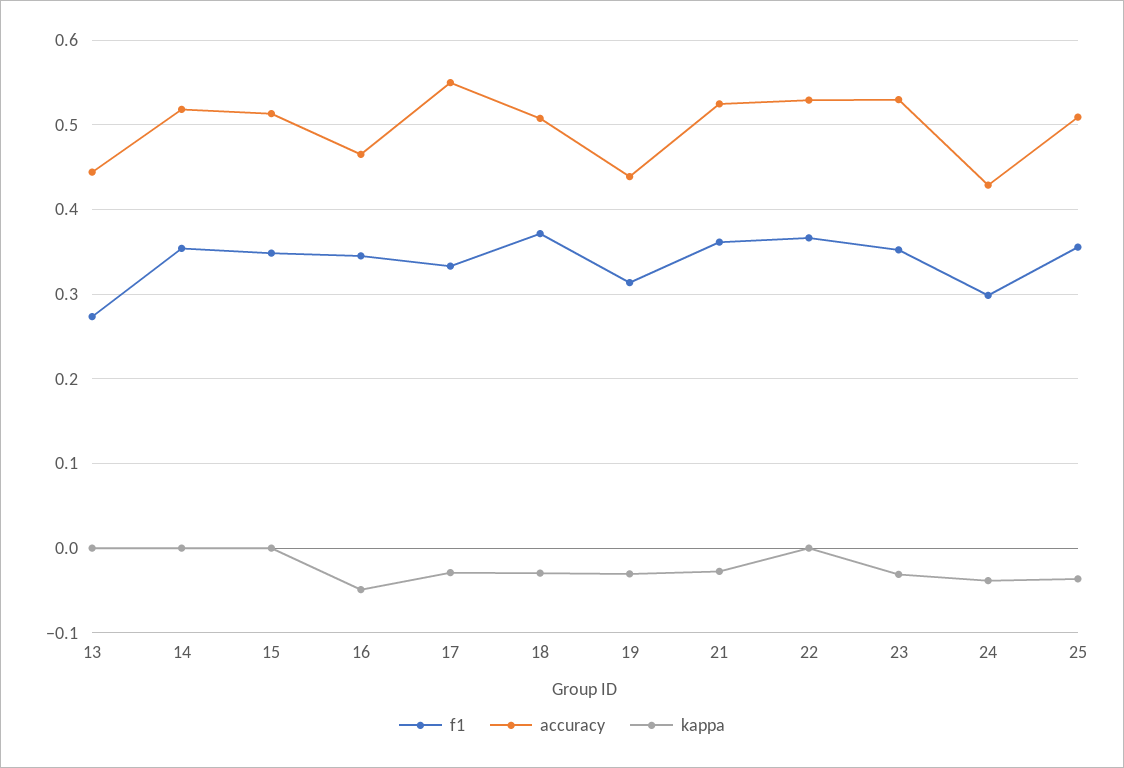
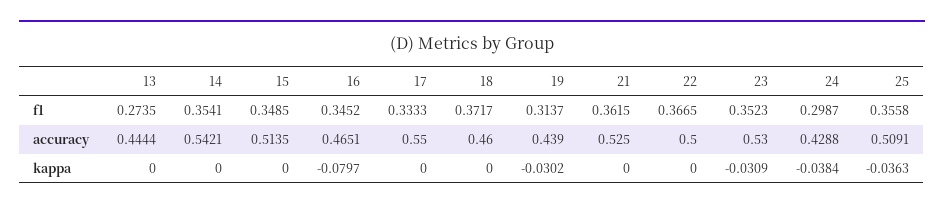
  {
    "f1": {
      "13": 0.2735,
      "14": 0.3541,
      "15": 0.3485,
      "16": 0.3452,
      "17": 0.3333,
      "18": 0.3717,
      "19": 0.3137,
      "21": 0.3615,
      "22": 0.3665,
      "23": 0.3523,
      "24": 0.2987,
      "25": 0.3558
    },
    "accuracy": {
      "13": 0.4444,
-     "14": 0.52,
+     "14": 0.5421,
      "15": 0.5135,
      "16": 0.4651,
      "17": 0.55,
-     "18": 0.51,
+     "18": 0.46,
      "19": 0.439,
      "21": 0.525,
-     "22": 0.53,
+     "22": 0.5,
      "23": 0.53,
      "24": 0.4288,
      "25": 0.5091
    },
    "kappa": {
      "13": 0,
      "14": 0,
      "15": 0,
-     "16": -0.05,
+     "16": -0.0797,
-     "17": -0.03,
+     "17": 0,
-     "18": -0.03,
+     "18": 0,
      "19": -0.0302,
-     "21": -0.03,
+     "21": 0,
      "22": 0,
      "23": -0.0309,
      "24": -0.0384,
      "25": -0.0363
    }
  }

